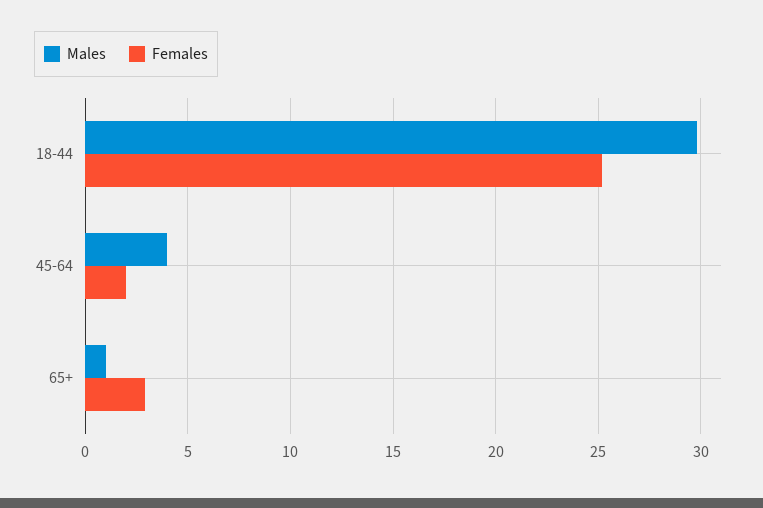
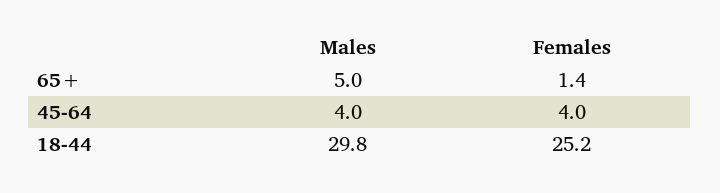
  {
    "Males": {
      "18-44": 29.8,
      "45-64": 4,
-     "65+": 1
+     "65+": 5
    },
    "Females": {
      "18-44": 25.2,
-     "45-64": 2,
+     "45-64": 4,
-     "65+": 3
+     "65+": 1.4
    }
  }

